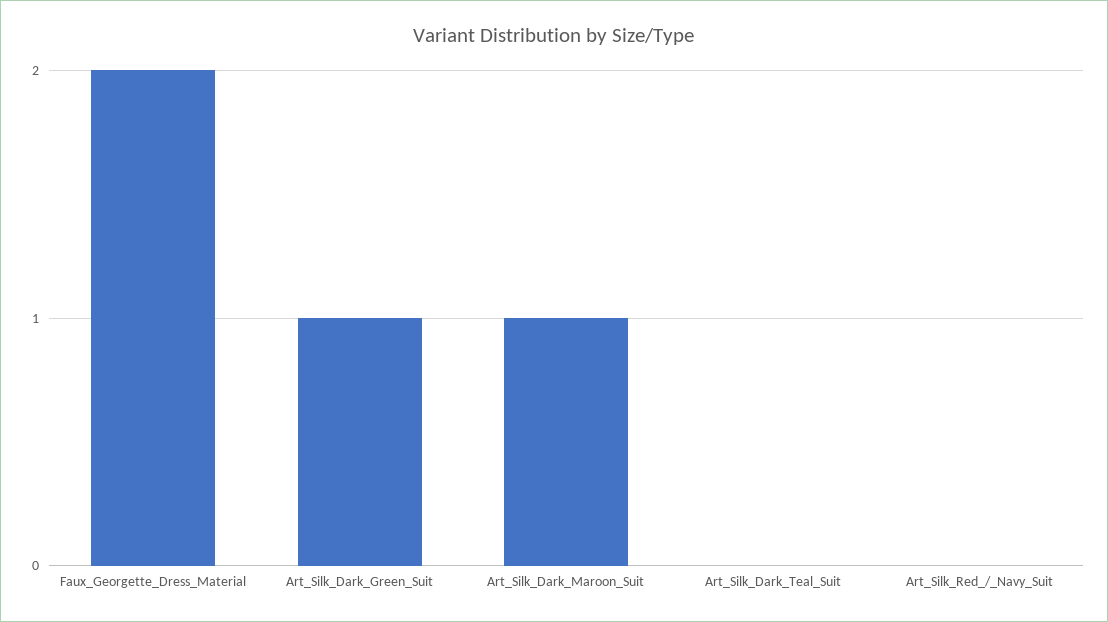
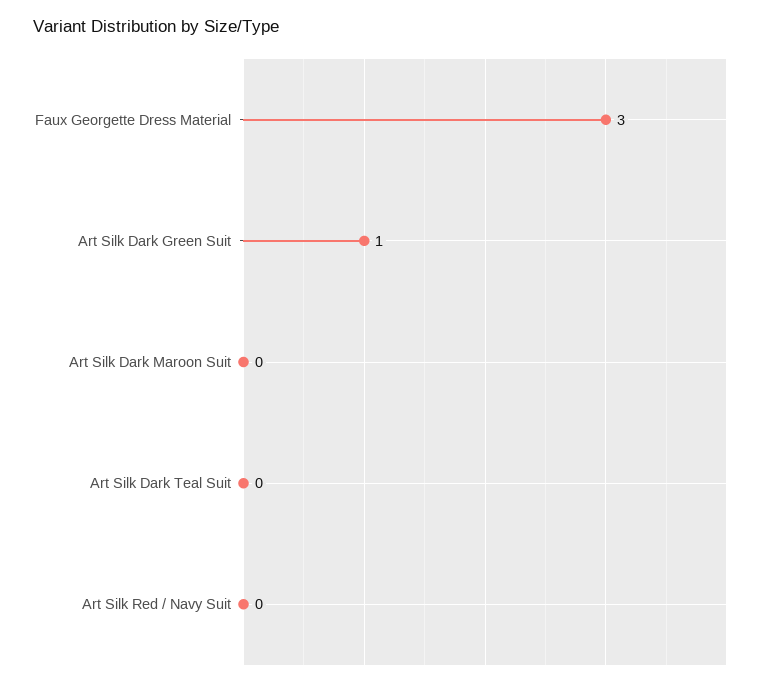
  {
-   "Faux_Georgette_Dress_Material": 2,
+   "Faux_Georgette_Dress_Material": 3,
    "Art_Silk_Dark_Green_Suit": 1,
-   "Art_Silk_Dark_Maroon_Suit": 1,
+   "Art_Silk_Dark_Maroon_Suit": 0,
    "Art_Silk_Dark_Teal_Suit": 0,
    "Art_Silk_Red_/_Navy_Suit": 0
  }

